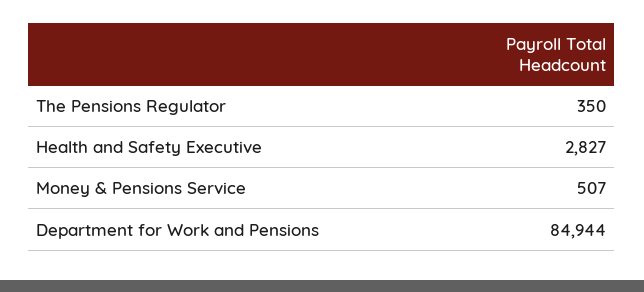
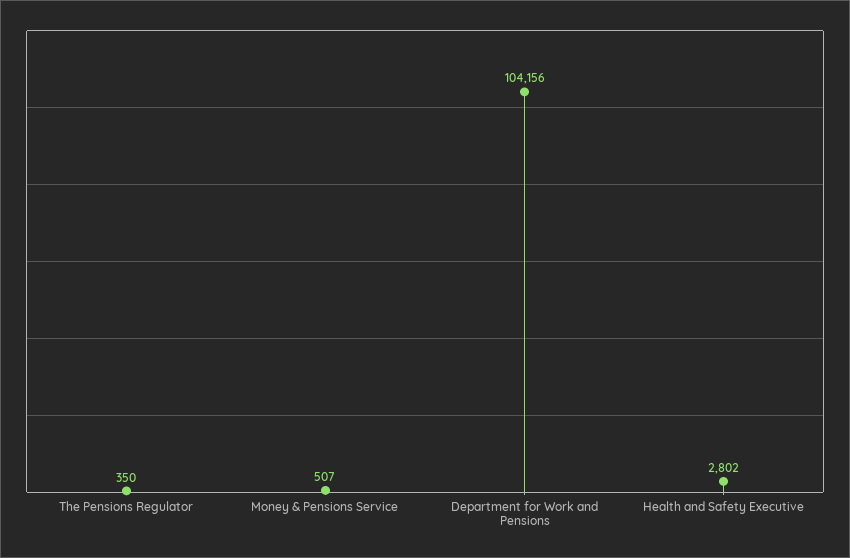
  {
    "The Pensions Regulator": 350,
-   "Health and Safety Executive": 2827,
+   "Health and Safety Executive": 2802,
    "Money & Pensions Service": 507,
-   "Department for Work and Pensions": 84944
+   "Department for Work and Pensions": 104156
  }

